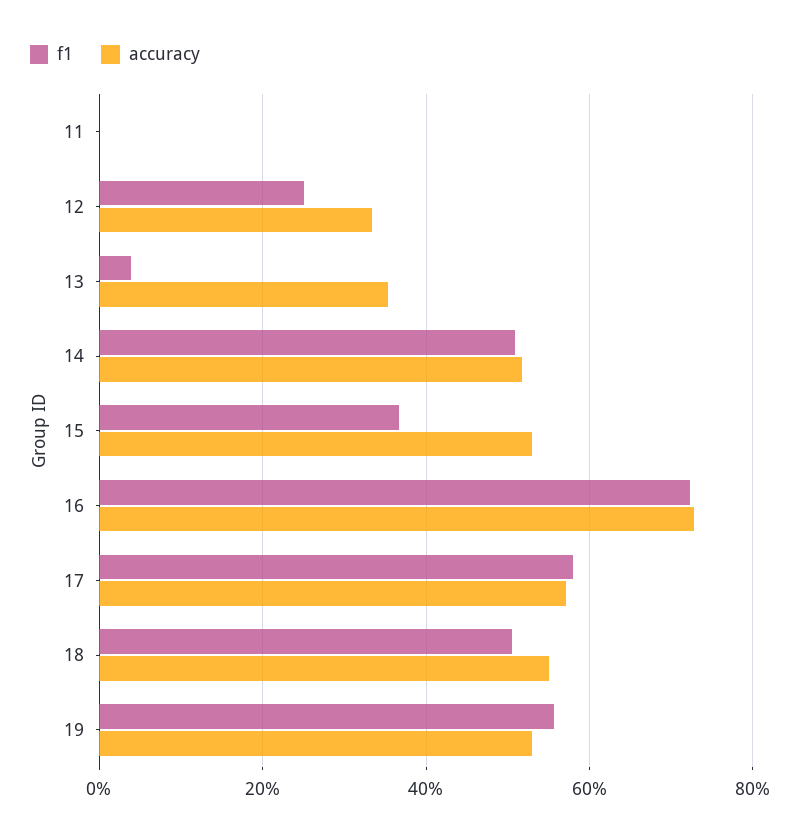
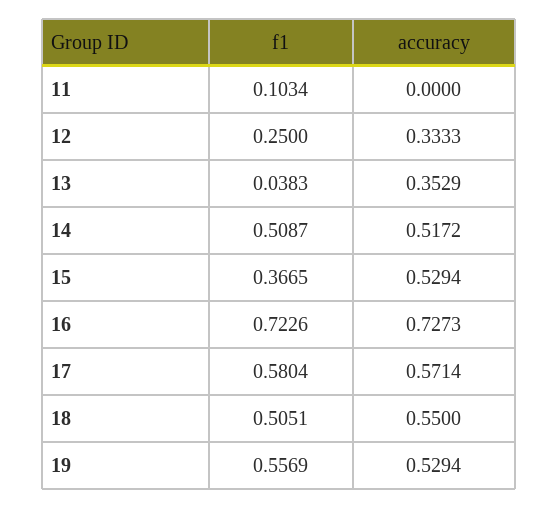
  {
    "f1": {
-     "11": 0,
+     "11": 0.1034,
      "12": 0.25,
      "13": 0.0383,
      "14": 0.5087,
      "15": 0.3665,
      "16": 0.7226,
      "17": 0.5804,
      "18": 0.5051,
      "19": 0.5569
    },
    "accuracy": {
      "11": 0,
      "12": 0.3333,
      "13": 0.3529,
      "14": 0.5172,
      "15": 0.5294,
      "16": 0.7273,
      "17": 0.5714,
      "18": 0.55,
      "19": 0.5294
    }
  }

